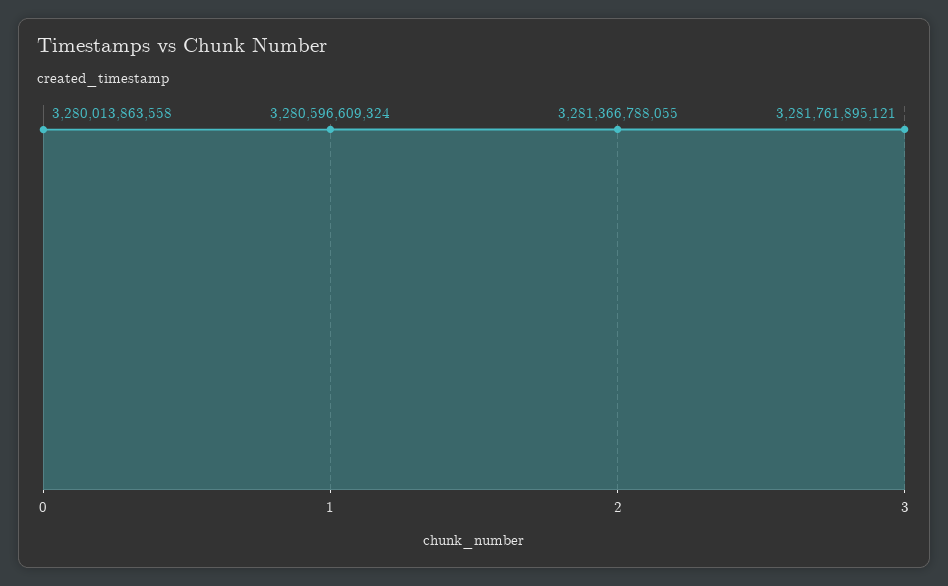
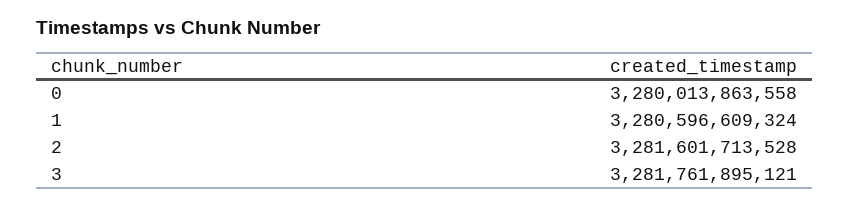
  {
    "0": 3280013863558,
    "1": 3280596609324,
-   "2": 3281366788055,
+   "2": 3281601713528,
    "3": 3281761895121
  }

